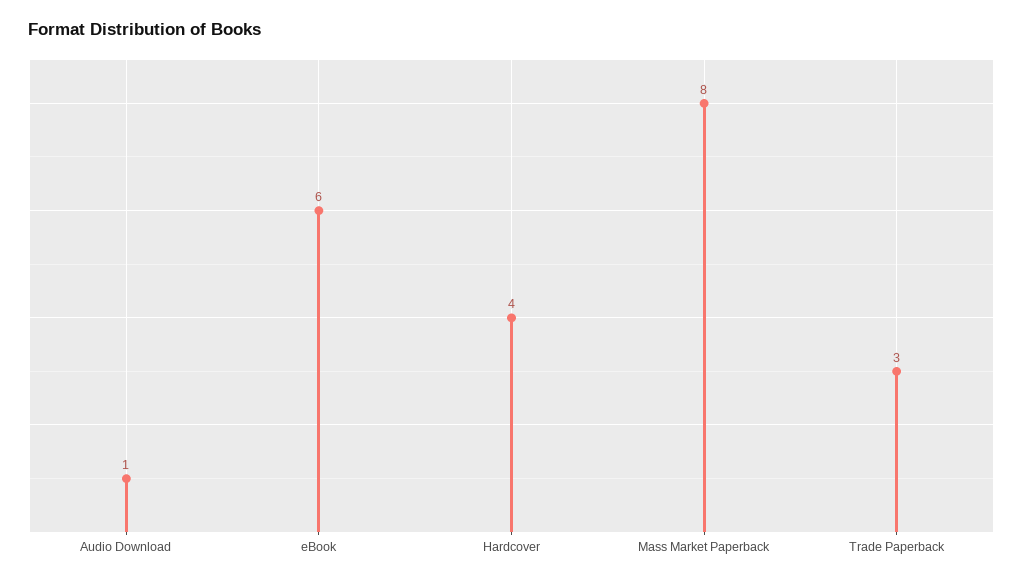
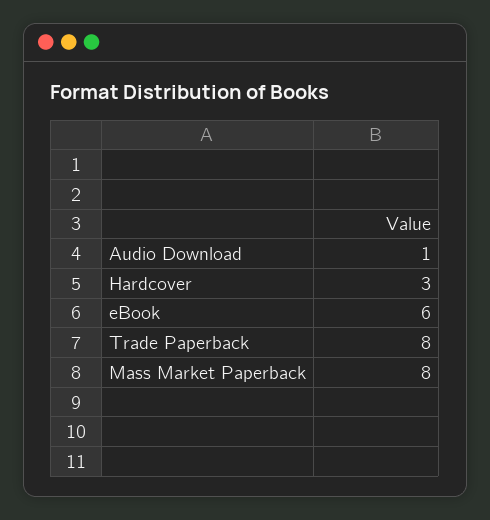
  {
    "Audio Download": 1,
    "eBook": 6,
-   "Hardcover": 4,
+   "Hardcover": 3,
    "Mass Market Paperback": 8,
-   "Trade Paperback": 3
+   "Trade Paperback": 8
  }

